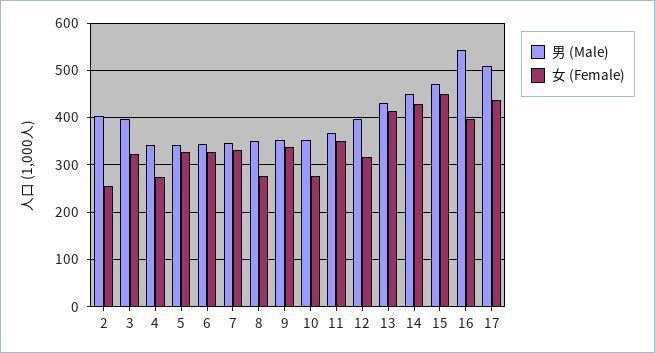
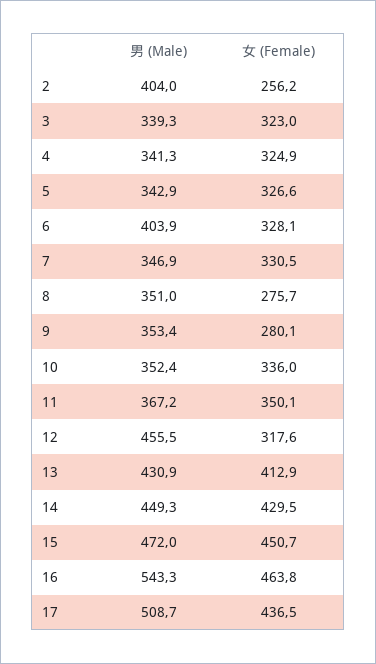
  {
    "男 (Male)": {
      "2": 404,
-     "3": 400,
+     "3": 339.3,
      "4": 341.3,
      "5": 342.9,
-     "6": 340,
+     "6": 403.9,
      "7": 346.9,
      "8": 351,
      "9": 353.4,
      "10": 352.4,
      "11": 367.2,
-     "12": 400,
+     "12": 455.5,
      "13": 430.9,
      "14": 449.3,
      "15": 472,
      "16": 543.3,
      "17": 508.7
    },
    "女 (Female)": {
      "2": 256.2,
      "3": 323,
-     "4": 280,
+     "4": 324.9,
      "5": 326.6,
      "6": 328.1,
      "7": 330.5,
      "8": 275.7,
-     "9": 340,
+     "9": 280.1,
-     "10": 280,
+     "10": 336,
      "11": 350.1,
      "12": 317.6,
      "13": 412.9,
      "14": 429.5,
      "15": 450.7,
-     "16": 400,
+     "16": 463.8,
      "17": 436.5
    }
  }

